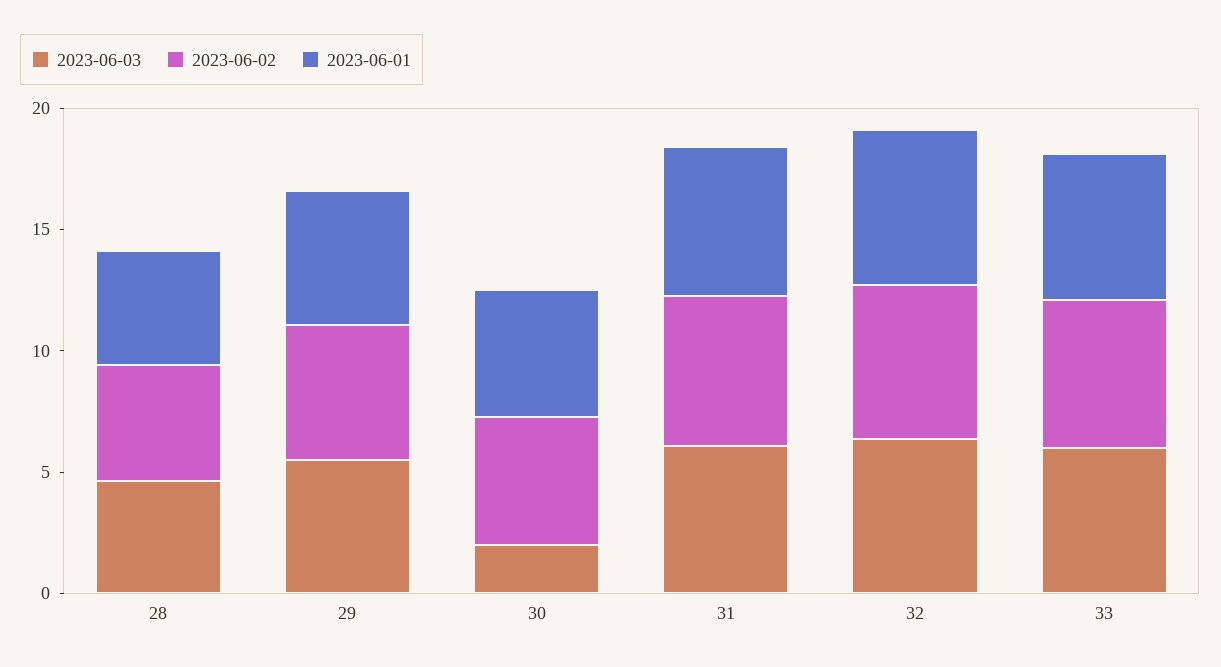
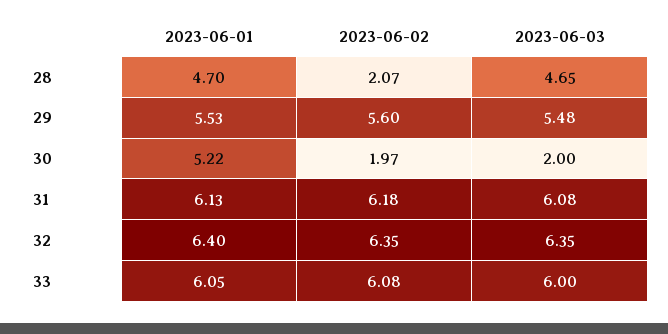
  {
    "2023-06-03": {
      "28": 4.65,
      "29": 5.48,
      "30": 2,
      "31": 6.08,
      "32": 6.35,
      "33": 6
    },
    "2023-06-02": {
-     "28": 5,
+     "28": 2.07,
      "29": 5.6,
-     "30": 5,
+     "30": 1.97,
      "31": 6.18,
      "32": 6.35,
      "33": 6.08
    },
    "2023-06-01": {
      "28": 4.7,
      "29": 5.53,
      "30": 5.22,
      "31": 6.13,
      "32": 6.4,
      "33": 6.05
    }
  }

